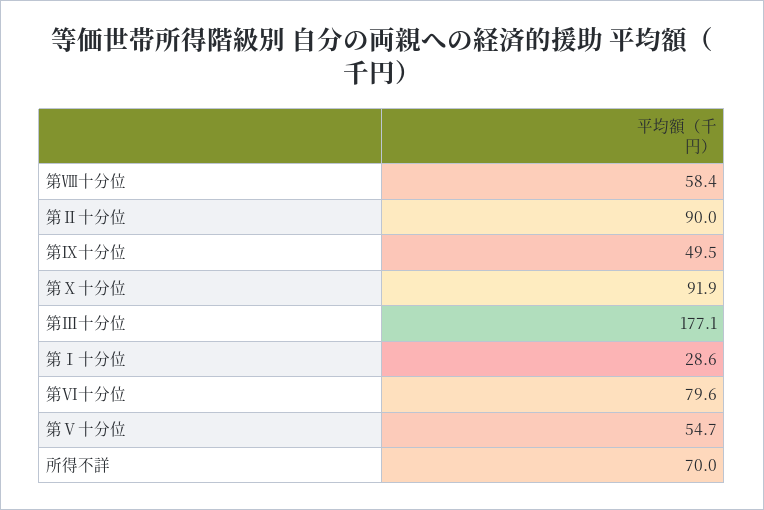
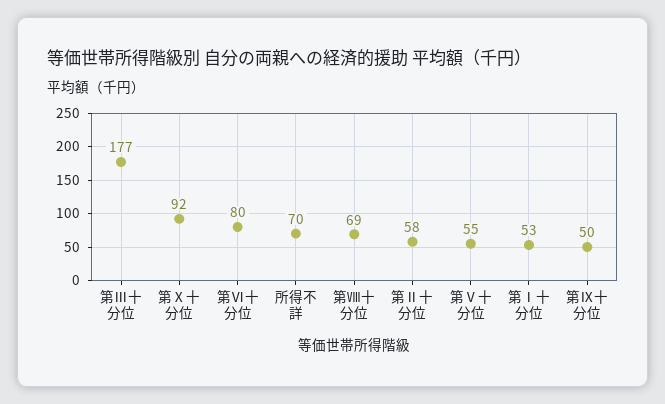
  {
-   "第Ⅷ十分位": 58.4,
+   "第Ⅷ十分位": 69,
-   "第Ⅱ十分位": 90,
+   "第Ⅱ十分位": 58,
    "第Ⅸ十分位": 49.5,
    "第Ⅹ十分位": 91.9,
    "第Ⅲ十分位": 177.1,
-   "第Ⅰ十分位": 28.6,
+   "第Ⅰ十分位": 53,
    "第Ⅵ十分位": 79.6,
    "第Ⅴ十分位": 54.7,
    "所得不詳": 70
  }

